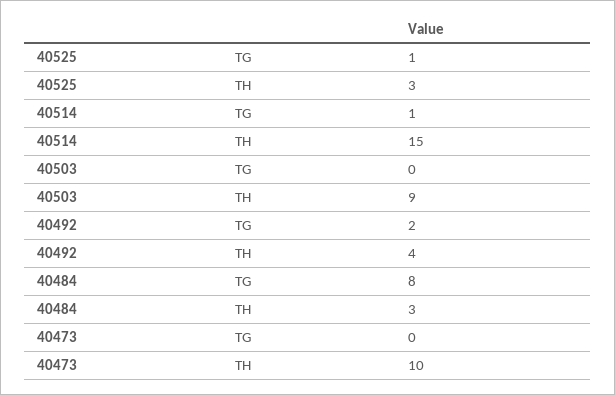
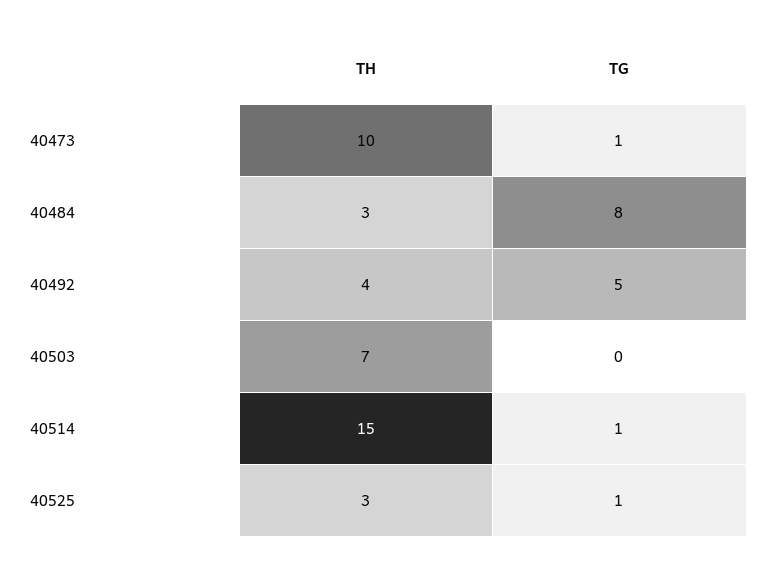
  {
    "40525": {
      "TG": 1,
      "TH": 3
    },
    "40514": {
      "TG": 1,
      "TH": 15
    },
    "40503": {
      "TG": 0,
-     "TH": 9
+     "TH": 7
    },
    "40492": {
-     "TG": 2,
+     "TG": 5,
      "TH": 4
    },
    "40484": {
      "TG": 8,
      "TH": 3
    },
    "40473": {
-     "TG": 0,
+     "TG": 1,
      "TH": 10
    }
  }

